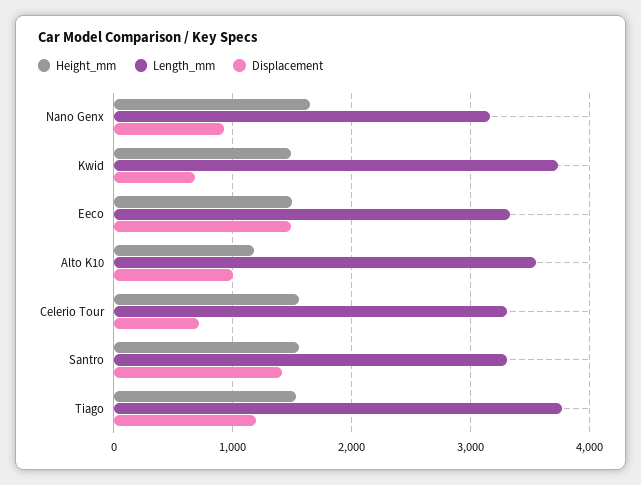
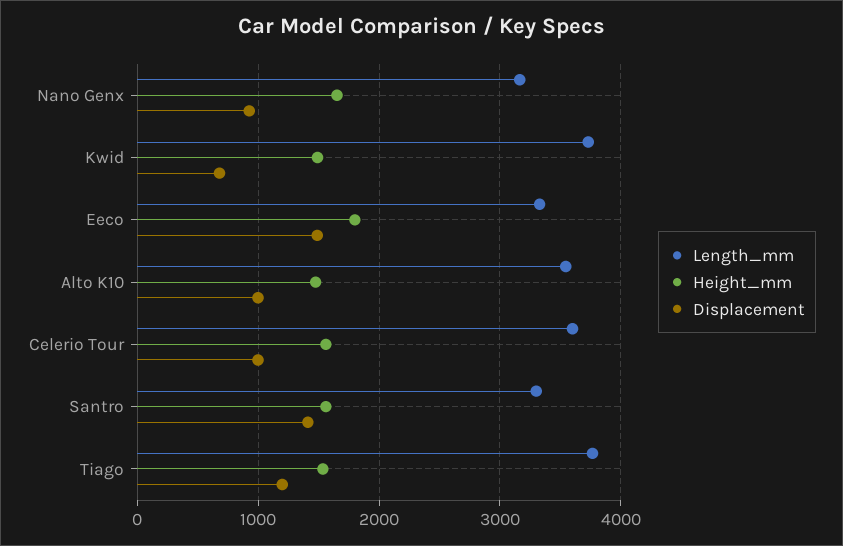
  {
    "Height_mm": {
      "Nano Genx": 1700,
      "Kwid": 1500,
-     "Eeco": 1500,
+     "Eeco": 1800,
-     "Alto K10": 1200,
+     "Alto K10": 1500,
      "Celerio Tour": 1600,
      "Santro": 1600,
      "Tiago": 1500
    },
    "Length_mm": {
      "Nano Genx": 3200,
      "Kwid": 3700,
      "Eeco": 3300,
      "Alto K10": 3500,
-     "Celerio Tour": 3300,
+     "Celerio Tour": 3600,
      "Santro": 3300,
      "Tiago": 3800
    },
    "Displacement": {
      "Nano Genx": 900,
      "Kwid": 700,
      "Eeco": 1500,
      "Alto K10": 1000,
-     "Celerio Tour": 700,
+     "Celerio Tour": 1000,
      "Santro": 1400,
      "Tiago": 1200
    }
  }

